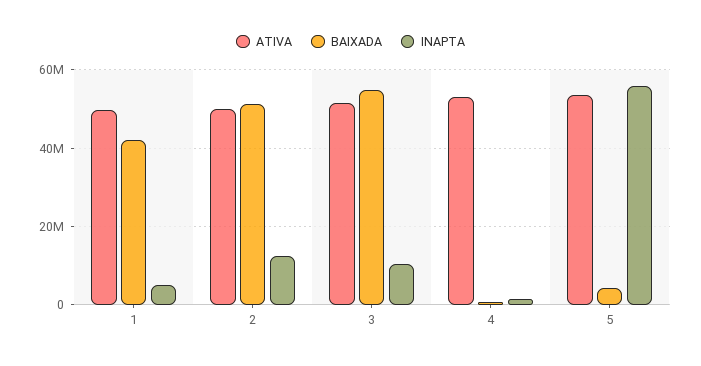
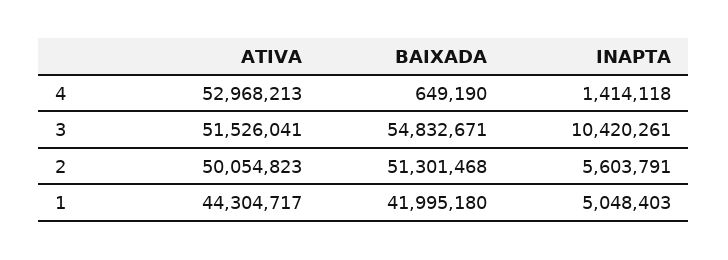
  {
    "ATIVA": {
-     "1": 50000000,
+     "1": 44304717,
      "2": 50054823,
      "3": 51526041,
-     "4": 52968213,
+     "4": 52968213
-     "5": 54000000
    },
    "BAIXADA": {
      "1": 41995180,
      "2": 51301468,
      "3": 54832671,
-     "4": 649190,
+     "4": 649190
-     "5": 4000000
    },
    "INAPTA": {
      "1": 5048403,
-     "2": 12000000,
+     "2": 5603791,
      "3": 10420261,
-     "4": 1414118,
+     "4": 1414118
-     "5": 56000000
    }
  }

